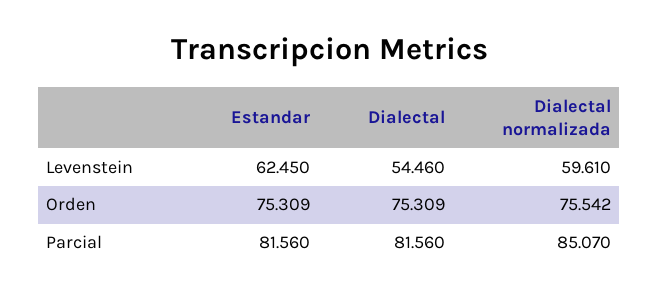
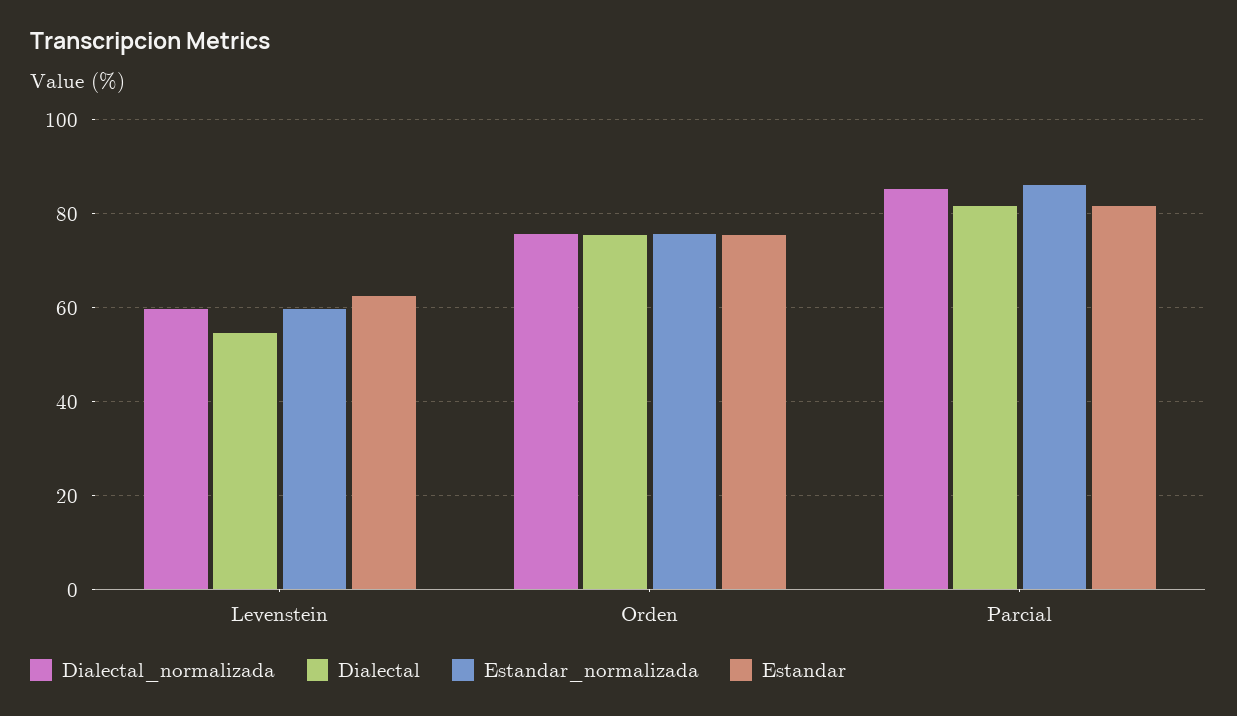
  {
    "Estandar": {
      "Levenstein": 62.45,
      "Orden": 75.309,
      "Parcial": 81.56
    },
    "Dialectal": {
      "Levenstein": 54.46,
      "Orden": 75.309,
      "Parcial": 81.56
    },
    "Dialectal normalizada": {
      "Levenstein": 59.61,
      "Orden": 75.542,
      "Parcial": 85.07
-   }
+   },
+   "Estandar_normalizada": {
+     "Levenstein": 60,
+     "Orden": 76,
+     "Parcial": 86
+   }
  }

